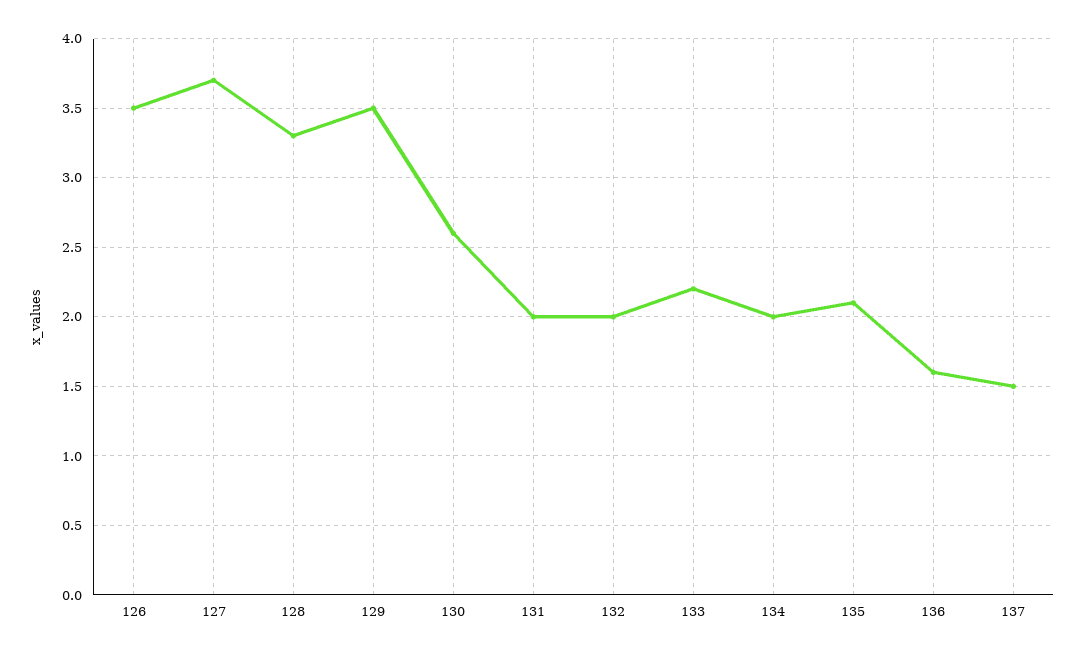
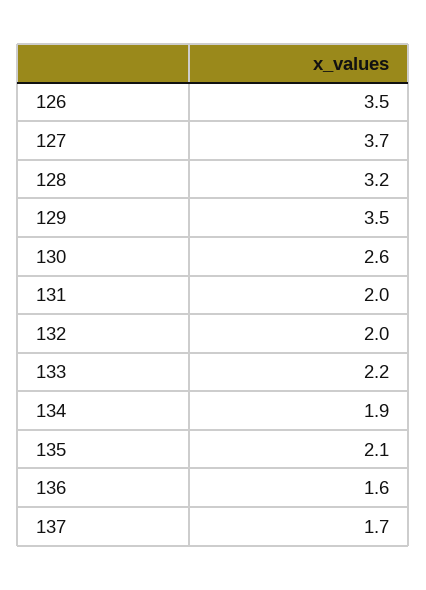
  {
    "126": 3.5,
    "127": 3.7,
-   "128": 3.3,
+   "128": 3.2,
    "129": 3.5,
    "130": 2.6,
    "131": 2,
    "132": 2,
    "133": 2.2,
-   "134": 2,
+   "134": 1.9,
    "135": 2.1,
    "136": 1.6,
-   "137": 1.5
+   "137": 1.7
  }

